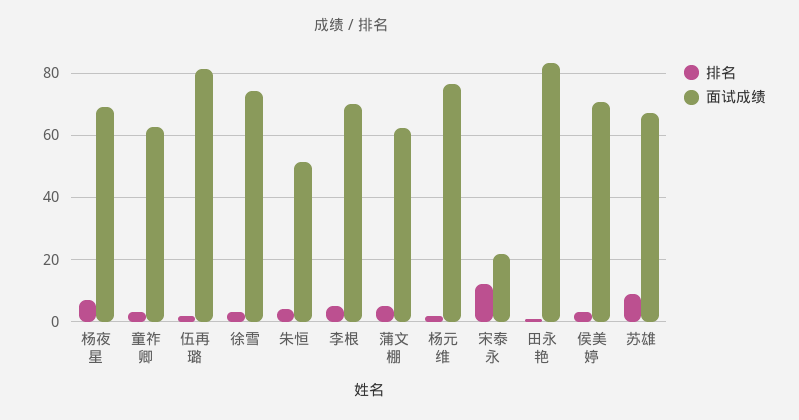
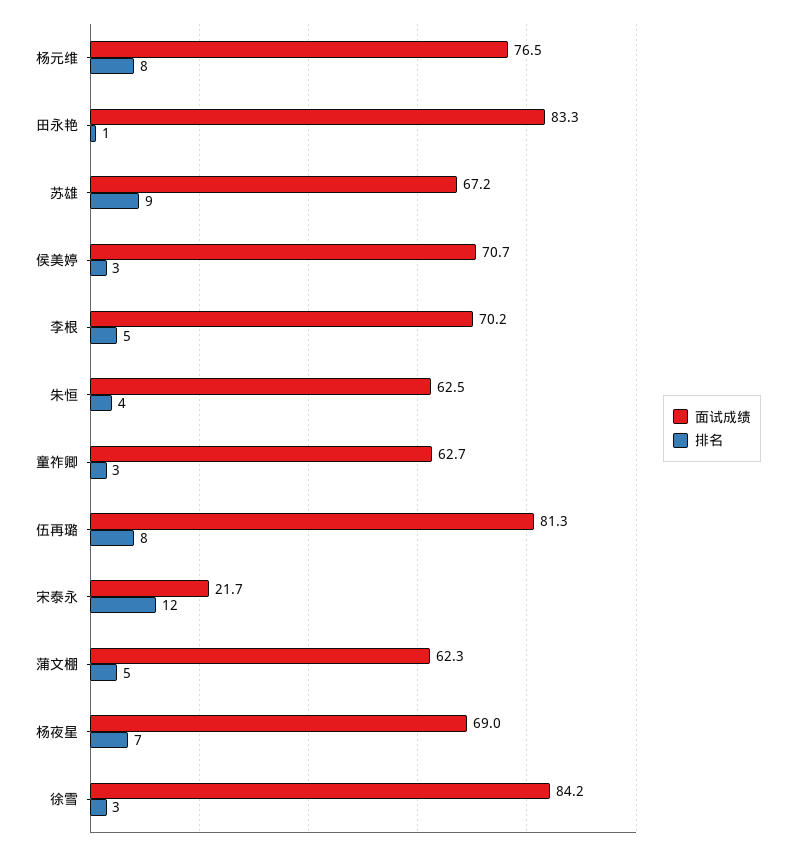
  {
    "排名": {
      "杨夜星": 7,
      "童祚卿": 3,
-     "伍再璐": 2,
+     "伍再璐": 8,
      "徐雪": 3,
      "朱恒": 4,
      "李根": 5,
      "蒲文棚": 5,
-     "杨元维": 2,
+     "杨元维": 8,
      "宋泰永": 12,
      "田永艳": 1,
      "侯美婷": 3,
      "苏雄": 9
    },
    "面试成绩": {
      "杨夜星": 69,
      "童祚卿": 62.7,
      "伍再璐": 81.3,
-     "徐雪": 74,
+     "徐雪": 84.2,
-     "朱恒": 52,
+     "朱恒": 62.5,
      "李根": 70.2,
      "蒲文棚": 62.3,
      "杨元维": 76.5,
      "宋泰永": 21.7,
      "田永艳": 83.3,
      "侯美婷": 70.7,
      "苏雄": 67.2
    }
  }

